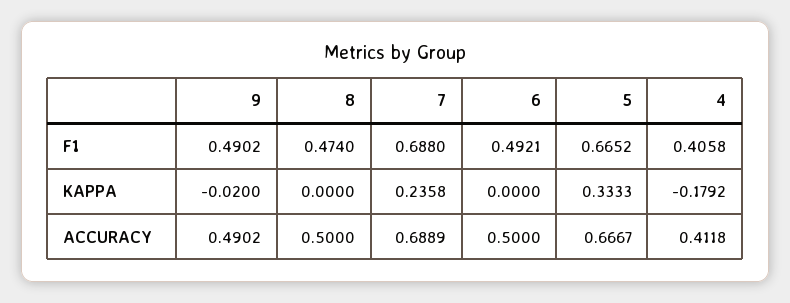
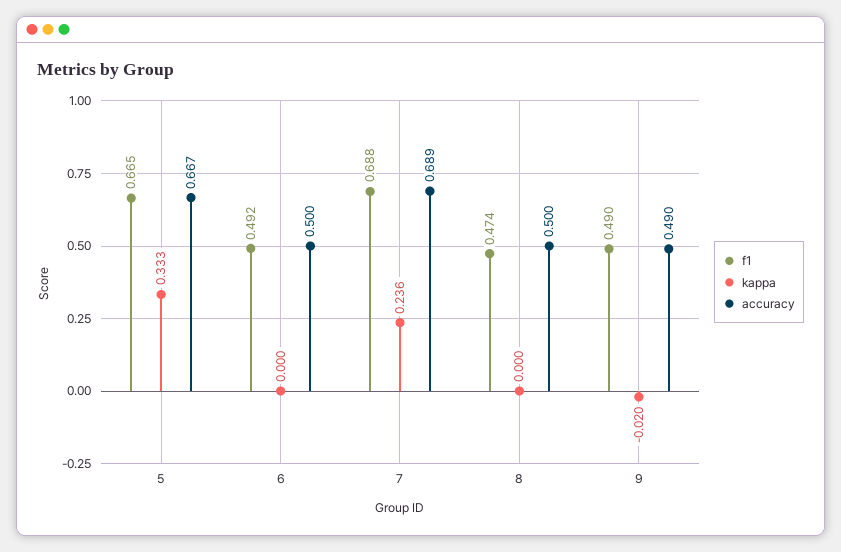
  {
    "F1": {
      "9": 0.4902,
      "8": 0.474,
      "7": 0.688,
      "6": 0.4921,
-     "5": 0.6652,
+     "5": 0.6652
-     "4": 0.4058
    },
    "KAPPA": {
      "9": -0.02,
      "8": 0,
      "7": 0.2358,
      "6": 0,
-     "5": 0.3333,
+     "5": 0.3333
-     "4": -0.1792
    },
    "ACCURACY": {
      "9": 0.4902,
      "8": 0.5,
      "7": 0.6889,
      "6": 0.5,
-     "5": 0.6667,
+     "5": 0.6667
-     "4": 0.4118
    }
  }

